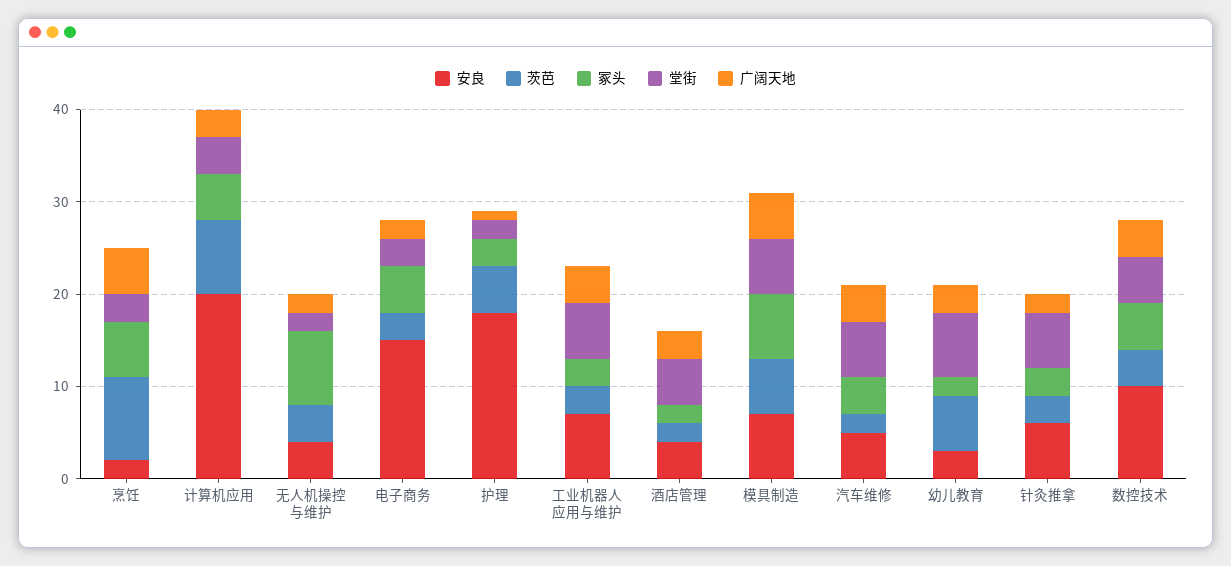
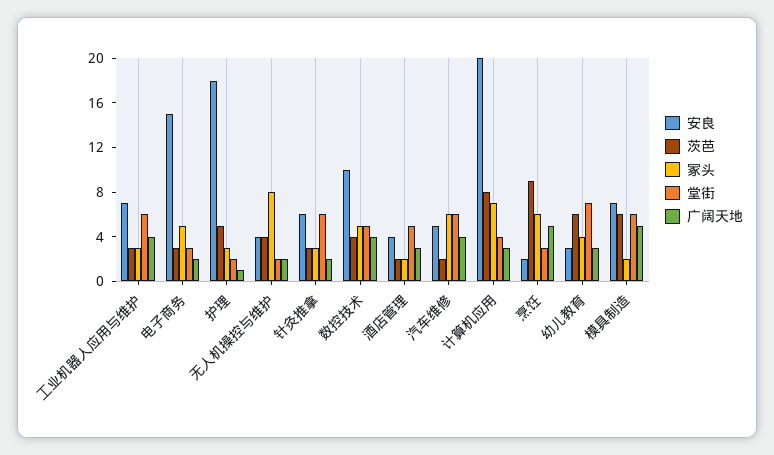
  {
    "安良": {
      "烹饪": 2,
      "计算机应用": 20,
      "无人机操控与维护": 4,
      "电子商务": 15,
      "护理": 18,
      "工业机器人应用与维护": 7,
      "酒店管理": 4,
      "模具制造": 7,
      "汽车维修": 5,
      "幼儿教育": 3,
      "针灸推拿": 6,
      "数控技术": 10
    },
    "茨芭": {
      "烹饪": 9,
      "计算机应用": 8,
      "无人机操控与维护": 4,
      "电子商务": 3,
      "护理": 5,
      "工业机器人应用与维护": 3,
      "酒店管理": 2,
      "模具制造": 6,
      "汽车维修": 2,
      "幼儿教育": 6,
      "针灸推拿": 3,
      "数控技术": 4
    },
    "冢头": {
      "烹饪": 6,
-     "计算机应用": 5,
+     "计算机应用": 7,
      "无人机操控与维护": 8,
      "电子商务": 5,
      "护理": 3,
      "工业机器人应用与维护": 3,
      "酒店管理": 2,
-     "模具制造": 7,
+     "模具制造": 2,
-     "汽车维修": 4,
+     "汽车维修": 6,
-     "幼儿教育": 2,
+     "幼儿教育": 4,
      "针灸推拿": 3,
      "数控技术": 5
    },
    "堂街": {
      "烹饪": 3,
      "计算机应用": 4,
      "无人机操控与维护": 2,
      "电子商务": 3,
      "护理": 2,
      "工业机器人应用与维护": 6,
      "酒店管理": 5,
      "模具制造": 6,
      "汽车维修": 6,
      "幼儿教育": 7,
      "针灸推拿": 6,
      "数控技术": 5
    },
    "广阔天地": {
      "烹饪": 5,
      "计算机应用": 3,
      "无人机操控与维护": 2,
      "电子商务": 2,
      "护理": 1,
      "工业机器人应用与维护": 4,
      "酒店管理": 3,
      "模具制造": 5,
      "汽车维修": 4,
      "幼儿教育": 3,
      "针灸推拿": 2,
      "数控技术": 4
    }
  }

